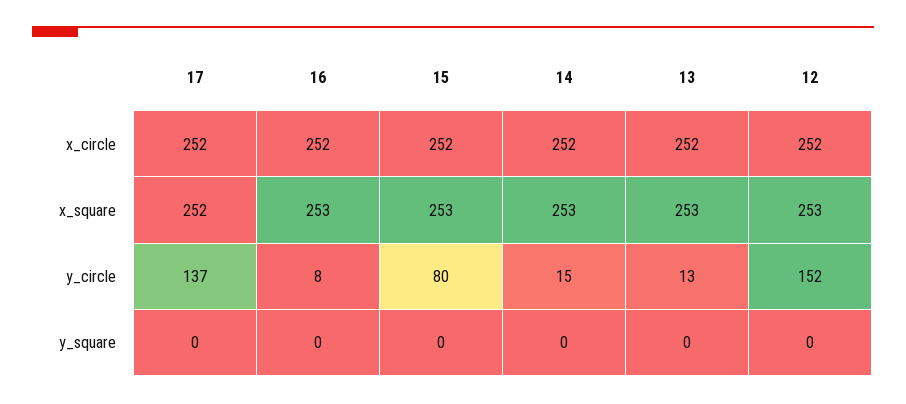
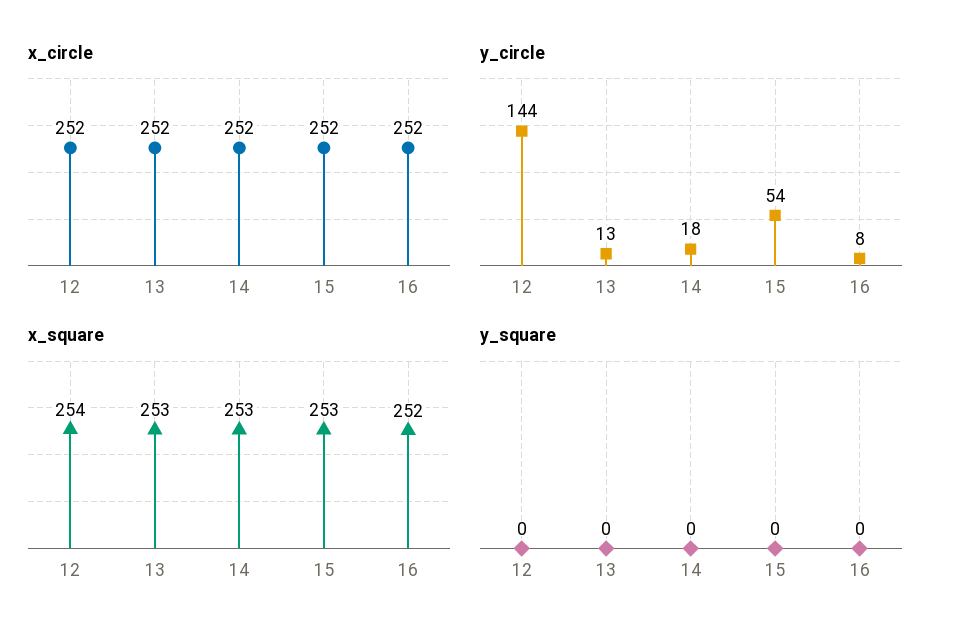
  {
    "x_circle": {
-     "17": 252,
      "16": 252,
      "15": 252,
      "14": 252,
      "13": 252,
      "12": 252
    },
    "x_square": {
-     "17": 252,
-     "16": 253,
+     "16": 252,
      "15": 253,
      "14": 253,
      "13": 253,
-     "12": 253
+     "12": 254
    },
    "y_circle": {
-     "17": 137,
      "16": 8,
-     "15": 80,
+     "15": 54,
-     "14": 15,
+     "14": 18,
      "13": 13,
-     "12": 152
+     "12": 144
    },
    "y_square": {
-     "17": 0,
      "16": 0,
      "15": 0,
      "14": 0,
      "13": 0,
      "12": 0
    }
  }

